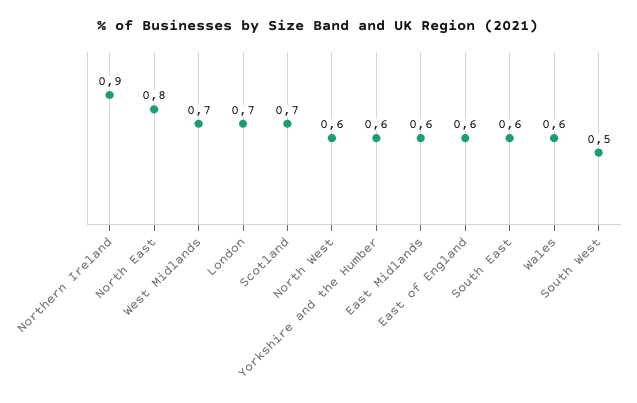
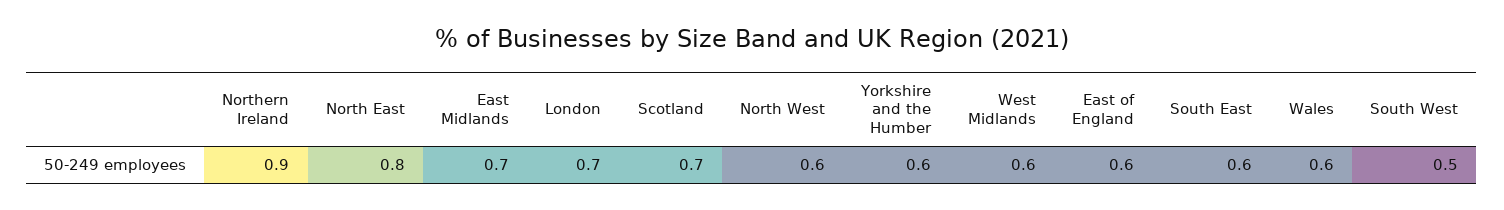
  {
    "Northern Ireland": 0.9,
    "North East": 0.8,
-   "West Midlands": 0.7,
+   "West Midlands": 0.6,
    "London": 0.7,
    "Scotland": 0.7,
    "North West": 0.6,
    "Yorkshire and the Humber": 0.6,
-   "East Midlands": 0.6,
+   "East Midlands": 0.7,
    "East of England": 0.6,
    "South East": 0.6,
    "Wales": 0.6,
    "South West": 0.5
  }

